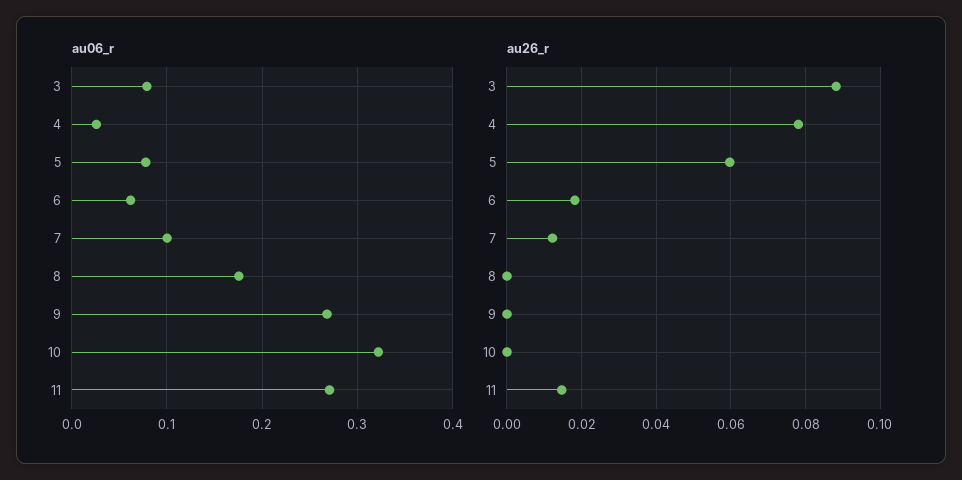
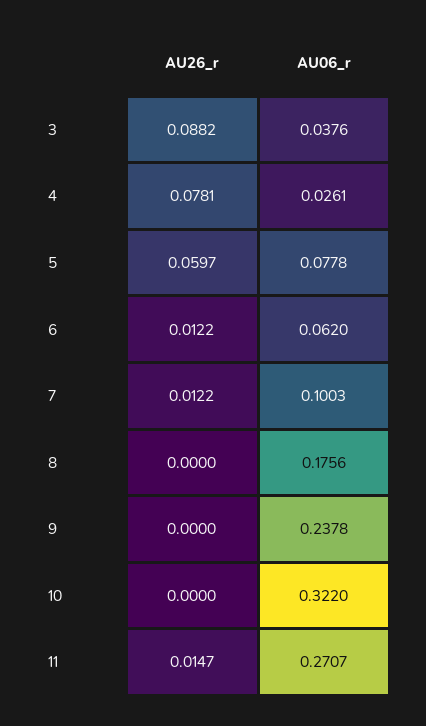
  {
    "au06_r": {
-     "3": 0.08,
+     "3": 0.0376,
      "4": 0.0261,
      "5": 0.0778,
      "6": 0.062,
      "7": 0.1003,
      "8": 0.1756,
-     "9": 0.27,
+     "9": 0.2378,
      "10": 0.322,
      "11": 0.2707
    },
    "au26_r": {
      "3": 0.0882,
      "4": 0.0781,
      "5": 0.0597,
-     "6": 0.018,
+     "6": 0.0122,
      "7": 0.0122,
      "8": 0,
      "9": 0,
      "10": 0,
      "11": 0.0147
    }
  }

